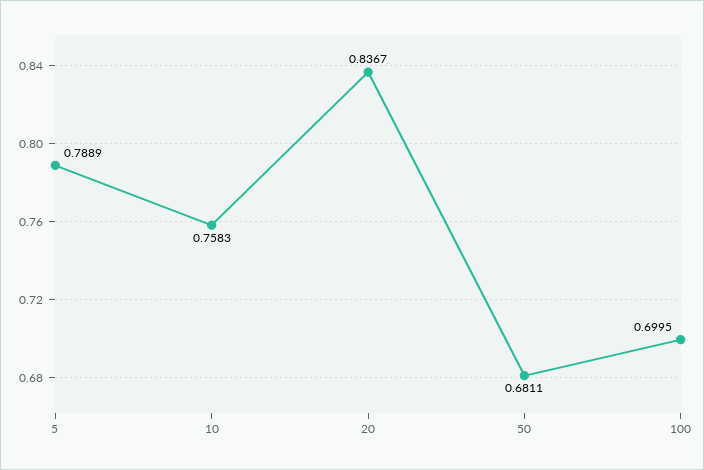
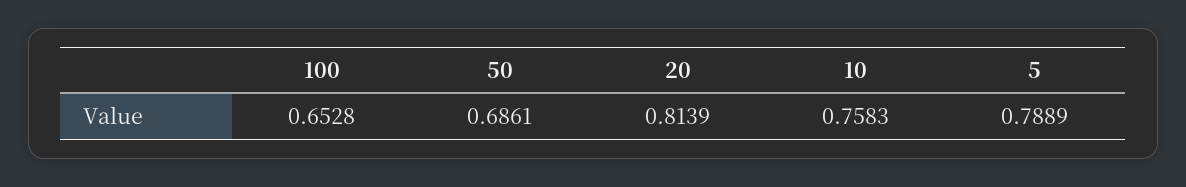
  {
    "5": 0.7889,
    "10": 0.7583,
-   "20": 0.8367,
+   "20": 0.8139,
-   "50": 0.6811,
+   "50": 0.6861,
-   "100": 0.6995
+   "100": 0.6528
  }

